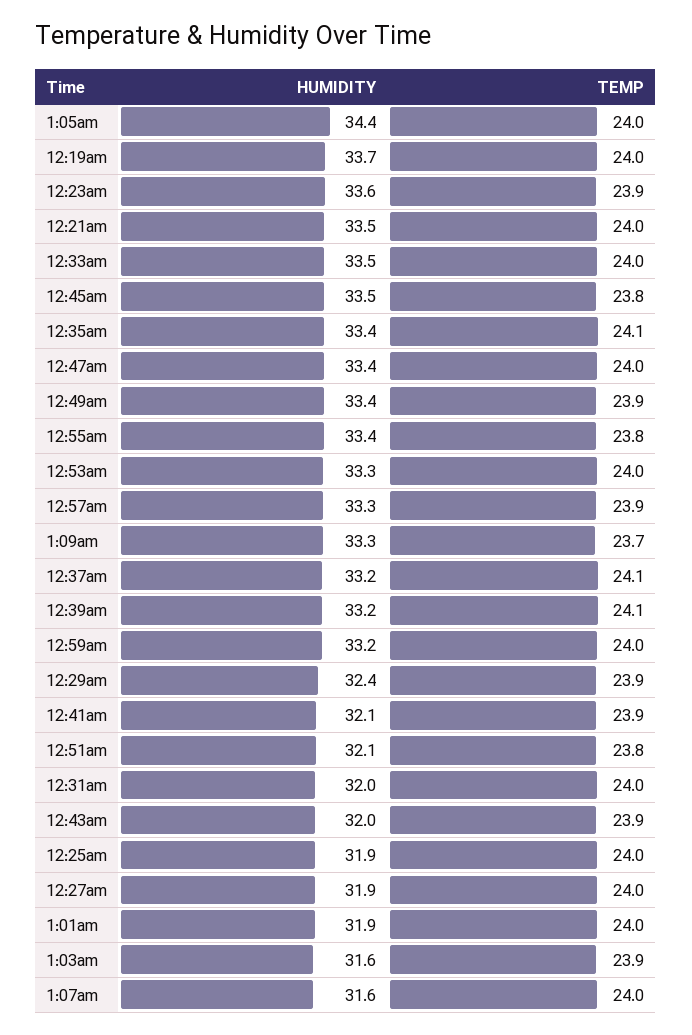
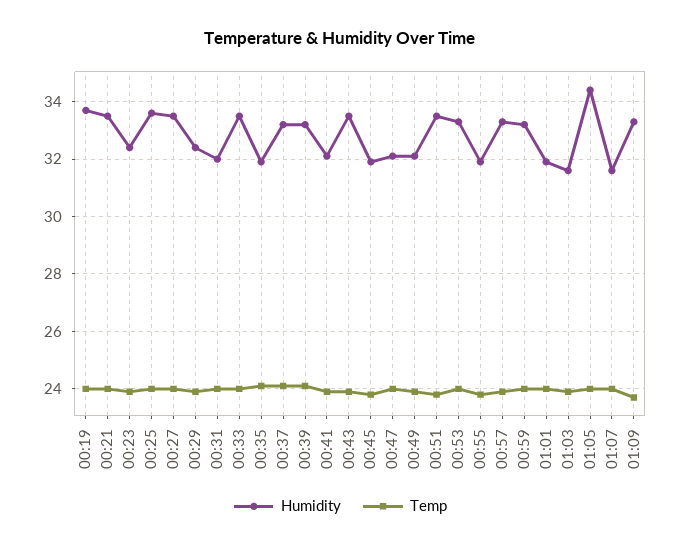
  {
    "HUMIDITY": {
      "1:05am": 34.4,
      "12:19am": 33.7,
-     "12:23am": 33.6,
+     "12:23am": 32.5,
      "12:21am": 33.5,
      "12:33am": 33.5,
-     "12:45am": 33.5,
+     "12:45am": 32,
-     "12:35am": 33.4,
+     "12:35am": 32,
-     "12:47am": 33.4,
+     "12:47am": 32,
-     "12:49am": 33.4,
+     "12:49am": 32,
-     "12:55am": 33.4,
+     "12:55am": 32,
      "12:53am": 33.3,
      "12:57am": 33.3,
      "1:09am": 33.3,
      "12:37am": 33.2,
      "12:39am": 33.2,
      "12:59am": 33.2,
      "12:29am": 32.4,
      "12:41am": 32.1,
-     "12:51am": 32.1,
+     "12:51am": 33.5,
      "12:31am": 32,
-     "12:43am": 32,
+     "12:43am": 33.5,
-     "12:25am": 31.9,
+     "12:25am": 33.5,
-     "12:27am": 31.9,
+     "12:27am": 33.5,
      "1:01am": 31.9,
      "1:03am": 31.6,
      "1:07am": 31.6
    },
    "TEMP": {
      "1:05am": 24,
      "12:19am": 24,
      "12:23am": 23.9,
      "12:21am": 24,
      "12:33am": 24,
      "12:45am": 23.8,
      "12:35am": 24.1,
      "12:47am": 24,
      "12:49am": 23.9,
      "12:55am": 23.8,
      "12:53am": 24,
      "12:57am": 23.9,
      "1:09am": 23.7,
      "12:37am": 24.1,
      "12:39am": 24.1,
      "12:59am": 24,
      "12:29am": 23.9,
      "12:41am": 23.9,
      "12:51am": 23.8,
      "12:31am": 24,
      "12:43am": 23.9,
      "12:25am": 24,
      "12:27am": 24,
      "1:01am": 24,
      "1:03am": 23.9,
      "1:07am": 24
    }
  }

